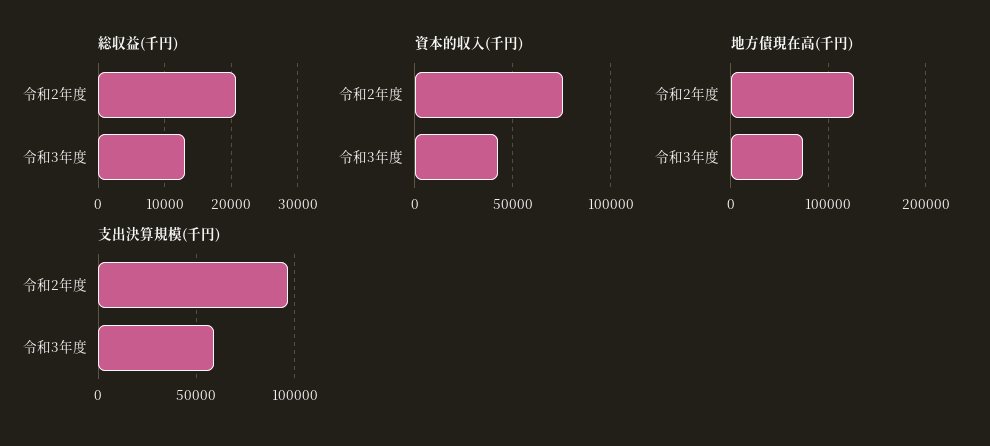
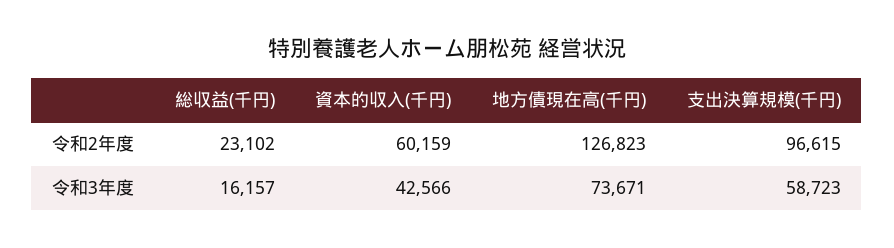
  {
    "総収益(千円)": {
-     "令和2年度": 21000,
+     "令和2年度": 23102,
-     "令和3年度": 13000
+     "令和3年度": 16157
    },
    "資本的収入(千円)": {
-     "令和2年度": 75000,
+     "令和2年度": 60159,
      "令和3年度": 42566
    },
    "地方債現在高(千円)": {
      "令和2年度": 126823,
      "令和3年度": 73671
    },
    "支出決算規模(千円)": {
      "令和2年度": 96615,
      "令和3年度": 58723
    }
  }

